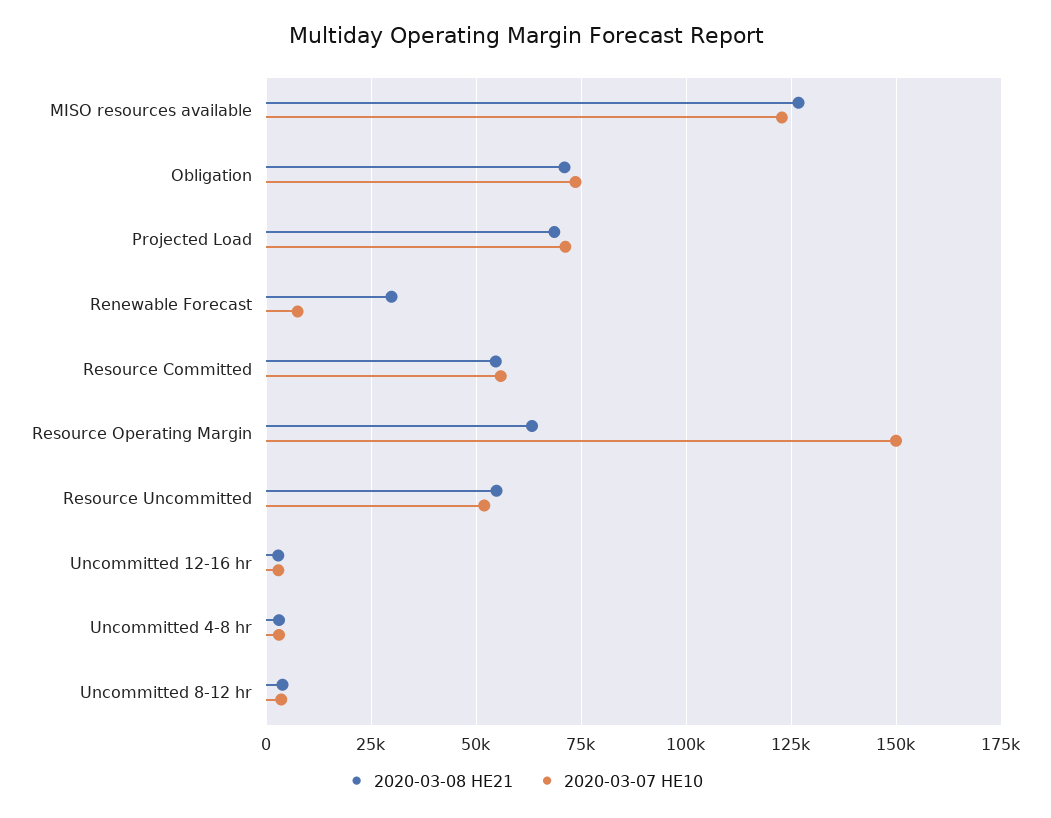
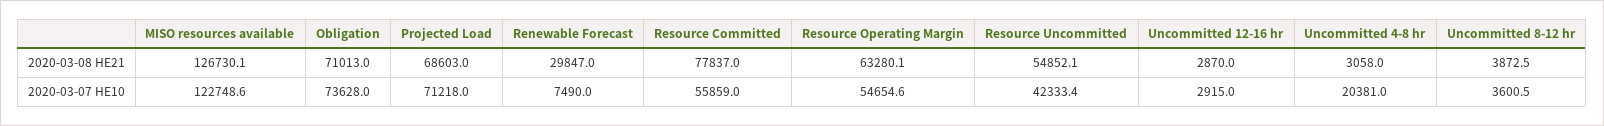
  {
    "2020-03-08 HE21": {
      "MISO resources available": 126730.1,
      "Obligation": 71013,
      "Projected Load": 68603,
      "Renewable Forecast": 29847,
-     "Resource Committed": 55000,
+     "Resource Committed": 77837,
      "Resource Operating Margin": 63280.1,
      "Resource Uncommitted": 54852.1,
      "Uncommitted 12-16 hr": 2870,
      "Uncommitted 4-8 hr": 3058,
      "Uncommitted 8-12 hr": 3872.5
    },
    "2020-03-07 HE10": {
      "MISO resources available": 122748.6,
      "Obligation": 73628,
      "Projected Load": 71218,
      "Renewable Forecast": 7490,
      "Resource Committed": 55859,
-     "Resource Operating Margin": 150000,
+     "Resource Operating Margin": 54654.6,
-     "Resource Uncommitted": 52500,
+     "Resource Uncommitted": 42333.4,
      "Uncommitted 12-16 hr": 2915,
-     "Uncommitted 4-8 hr": 2500,
+     "Uncommitted 4-8 hr": 20381,
      "Uncommitted 8-12 hr": 3600.5
    }
  }

